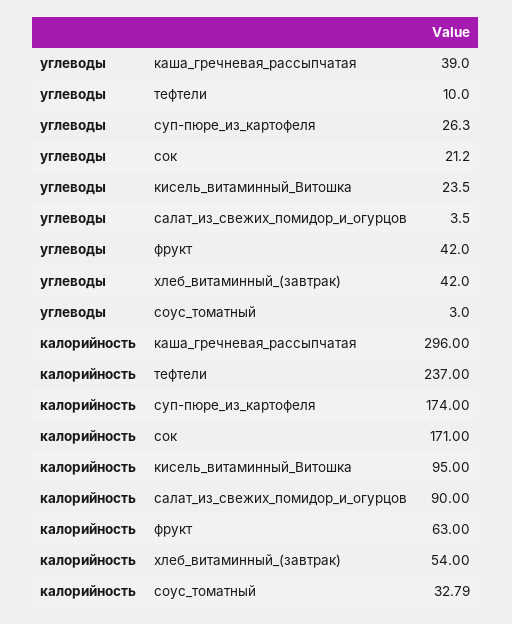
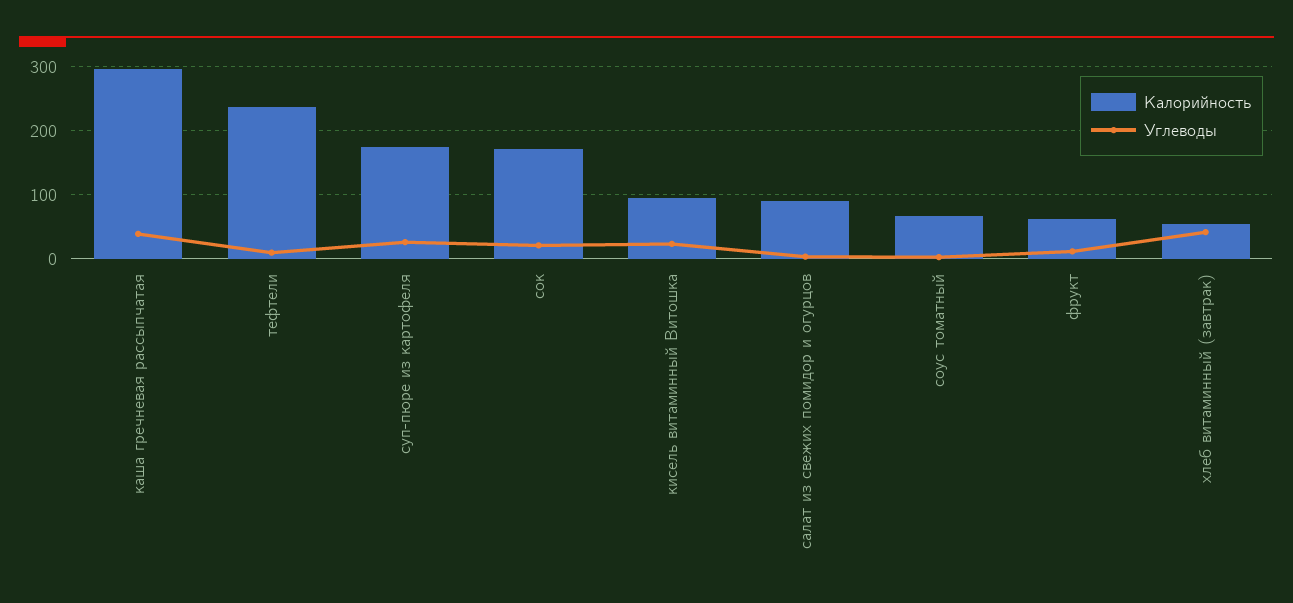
  {
    "углеводы": {
      "каша_гречневая_рассыпчатая": 39,
      "тефтели": 10,
      "суп-пюре_из_картофеля": 26.3,
      "сок": 21.2,
      "кисель_витаминный_Витошка": 23.5,
      "салат_из_свежих_помидор_и_огурцов": 3.5,
-     "фрукт": 42,
+     "фрукт": 10,
      "хлеб_витаминный_(завтрак)": 42,
      "соус_томатный": 3
    },
    "калорийность": {
      "каша_гречневая_рассыпчатая": 296,
      "тефтели": 237,
      "суп-пюре_из_картофеля": 174,
      "сок": 171,
      "кисель_витаминный_Витошка": 95,
      "салат_из_свежих_помидор_и_огурцов": 90,
      "фрукт": 63,
      "хлеб_витаминный_(завтрак)": 54,
-     "соус_томатный": 32.79
+     "соус_томатный": 70
    }
  }

